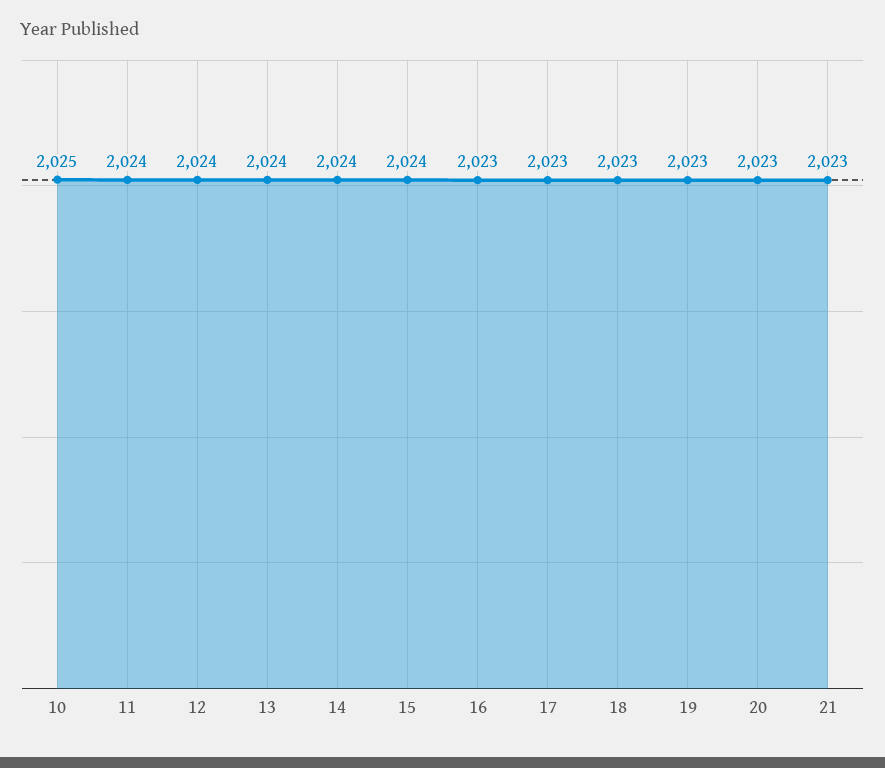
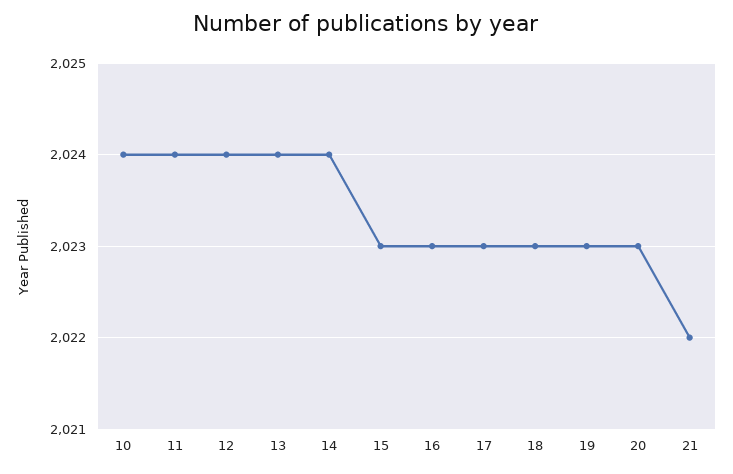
  {
-   "10": 2025,
+   "10": 2024,
    "11": 2024,
    "12": 2024,
    "13": 2024,
    "14": 2024,
-   "15": 2024,
+   "15": 2023,
    "16": 2023,
    "17": 2023,
    "18": 2023,
    "19": 2023,
    "20": 2023,
-   "21": 2023
+   "21": 2022
  }

